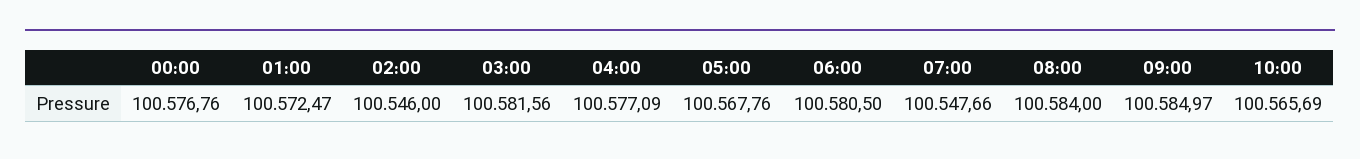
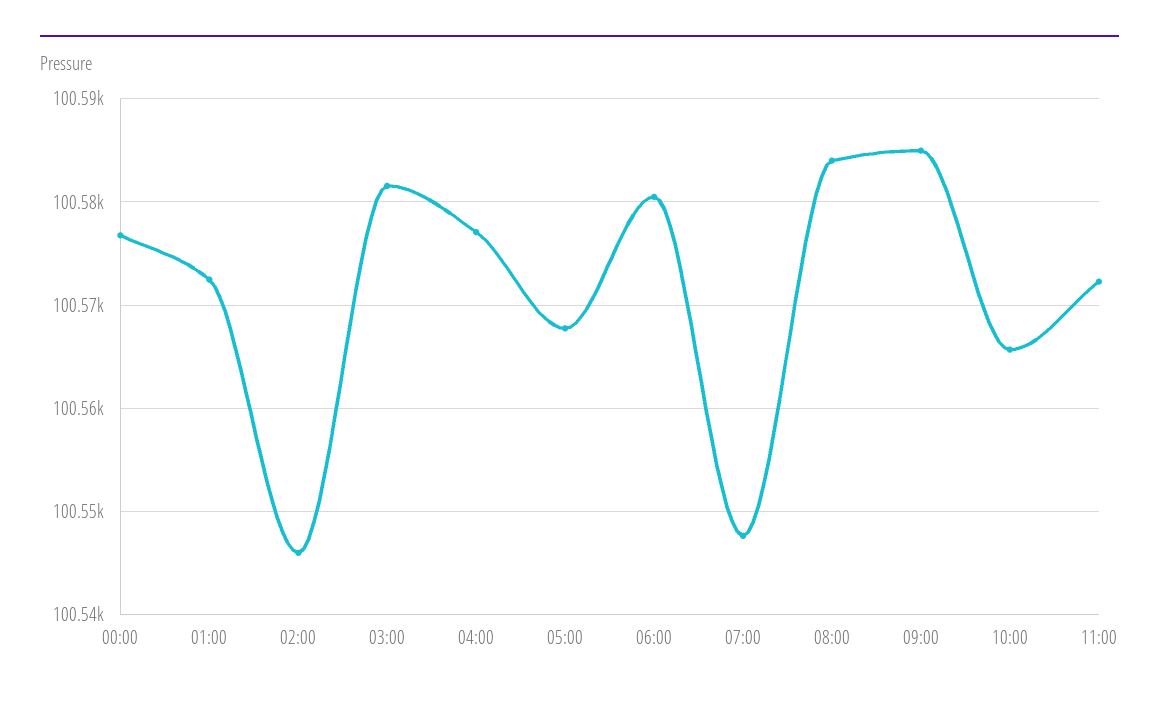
  {
    "00:00": 100576.76,
    "01:00": 100572.47,
    "02:00": 100546,
    "03:00": 100581.56,
    "04:00": 100577.09,
    "05:00": 100567.76,
    "06:00": 100580.5,
    "07:00": 100547.66,
    "08:00": 100584,
    "09:00": 100584.97,
-   "10:00": 100565.69
+   "10:00": 100565.69,
+   "11:00": 100572
  }

